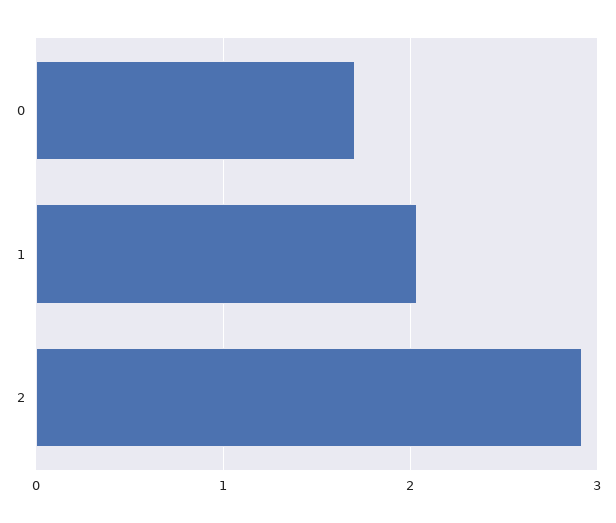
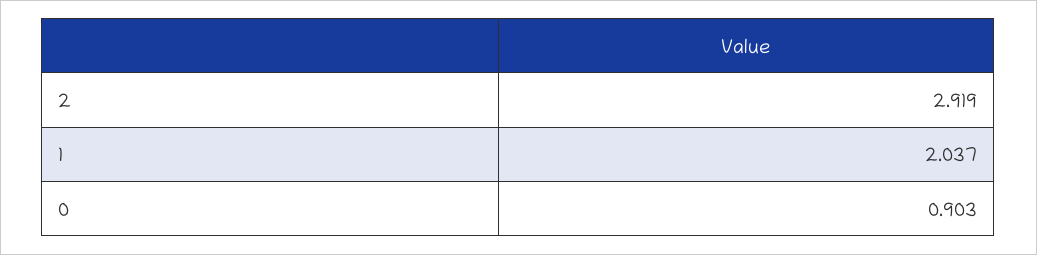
  {
-   "0": 1.7,
+   "0": 0.903,
    "1": 2.037,
    "2": 2.919
  }

